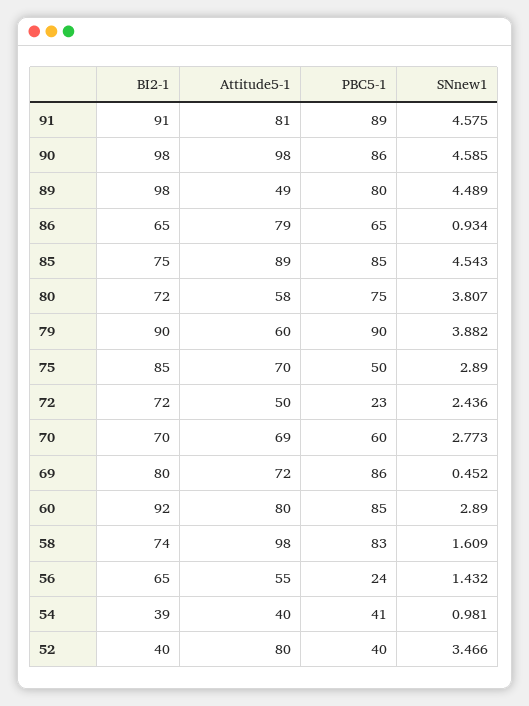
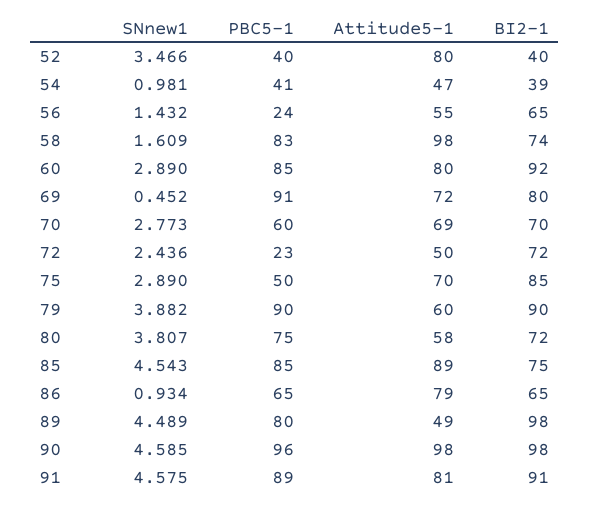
  {
    "BI2-1": {
      "91": 91,
      "90": 98,
      "89": 98,
      "86": 65,
      "85": 75,
      "80": 72,
      "79": 90,
      "75": 85,
      "72": 72,
      "70": 70,
      "69": 80,
      "60": 92,
      "58": 74,
      "56": 65,
      "54": 39,
      "52": 40
    },
    "Attitude5-1": {
      "91": 81,
      "90": 98,
      "89": 49,
      "86": 79,
      "85": 89,
      "80": 58,
      "79": 60,
      "75": 70,
      "72": 50,
      "70": 69,
      "69": 72,
      "60": 80,
      "58": 98,
      "56": 55,
-     "54": 40,
+     "54": 47,
      "52": 80
    },
    "PBC5-1": {
      "91": 89,
-     "90": 86,
+     "90": 96,
      "89": 80,
      "86": 65,
      "85": 85,
      "80": 75,
      "79": 90,
      "75": 50,
      "72": 23,
      "70": 60,
-     "69": 86,
+     "69": 91,
      "60": 85,
      "58": 83,
      "56": 24,
      "54": 41,
      "52": 40
    },
    "SNnew1": {
      "91": 4.575,
      "90": 4.585,
      "89": 4.489,
      "86": 0.934,
      "85": 4.543,
      "80": 3.807,
      "79": 3.882,
      "75": 2.89,
      "72": 2.436,
      "70": 2.773,
      "69": 0.452,
      "60": 2.89,
      "58": 1.609,
      "56": 1.432,
      "54": 0.981,
      "52": 3.466
    }
  }

